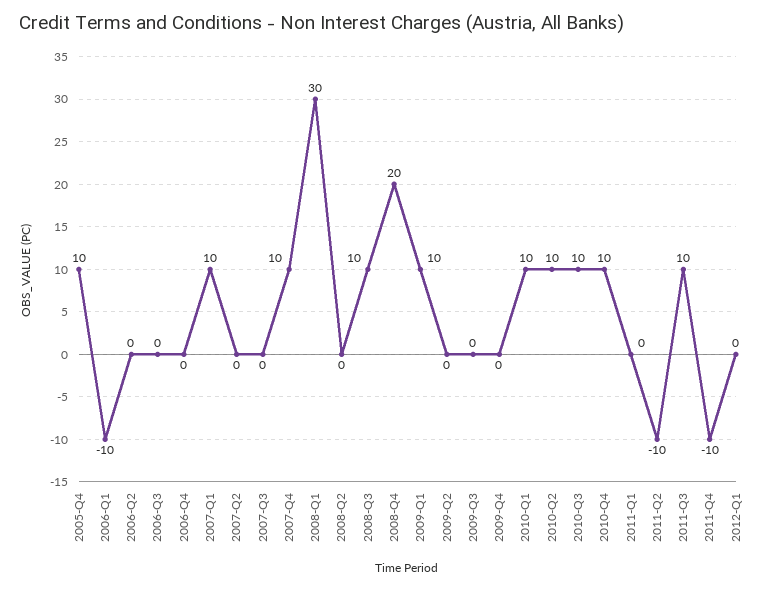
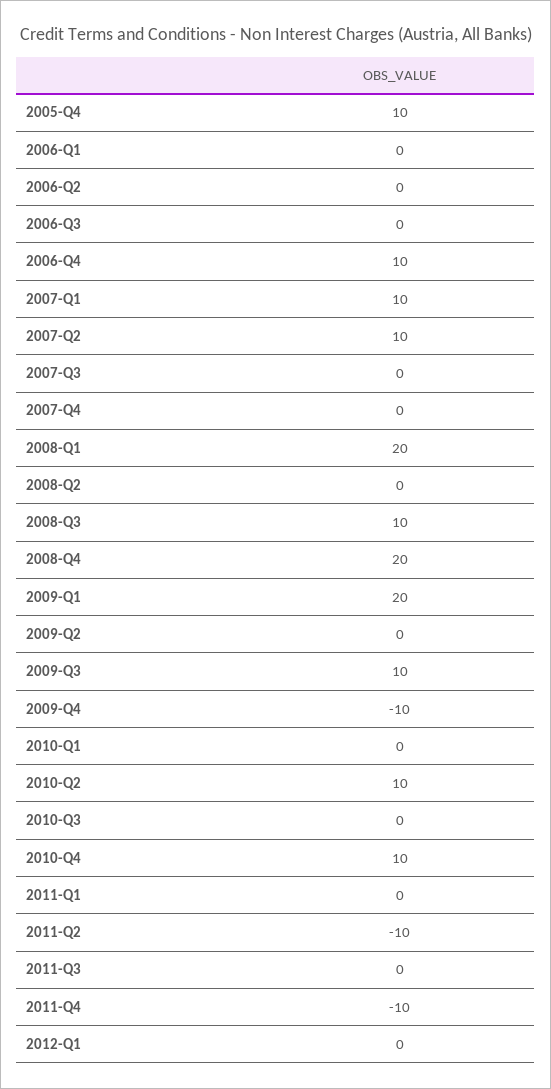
  {
    "2005-Q4": 10,
-   "2006-Q1": -10,
+   "2006-Q1": 0,
    "2006-Q2": 0,
    "2006-Q3": 0,
-   "2006-Q4": 0,
+   "2006-Q4": 10,
    "2007-Q1": 10,
-   "2007-Q2": 0,
+   "2007-Q2": 10,
    "2007-Q3": 0,
-   "2007-Q4": 10,
+   "2007-Q4": 0,
-   "2008-Q1": 30,
+   "2008-Q1": 20,
    "2008-Q2": 0,
    "2008-Q3": 10,
    "2008-Q4": 20,
-   "2009-Q1": 10,
+   "2009-Q1": 20,
    "2009-Q2": 0,
-   "2009-Q3": 0,
+   "2009-Q3": 10,
-   "2009-Q4": 0,
+   "2009-Q4": -10,
-   "2010-Q1": 10,
+   "2010-Q1": 0,
    "2010-Q2": 10,
-   "2010-Q3": 10,
+   "2010-Q3": 0,
    "2010-Q4": 10,
    "2011-Q1": 0,
    "2011-Q2": -10,
-   "2011-Q3": 10,
+   "2011-Q3": 0,
    "2011-Q4": -10,
    "2012-Q1": 0
  }

